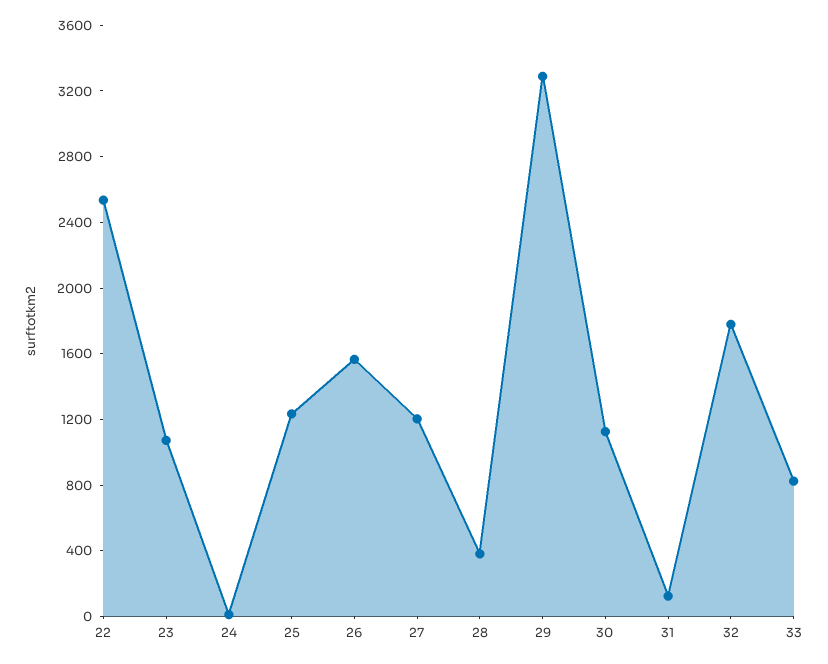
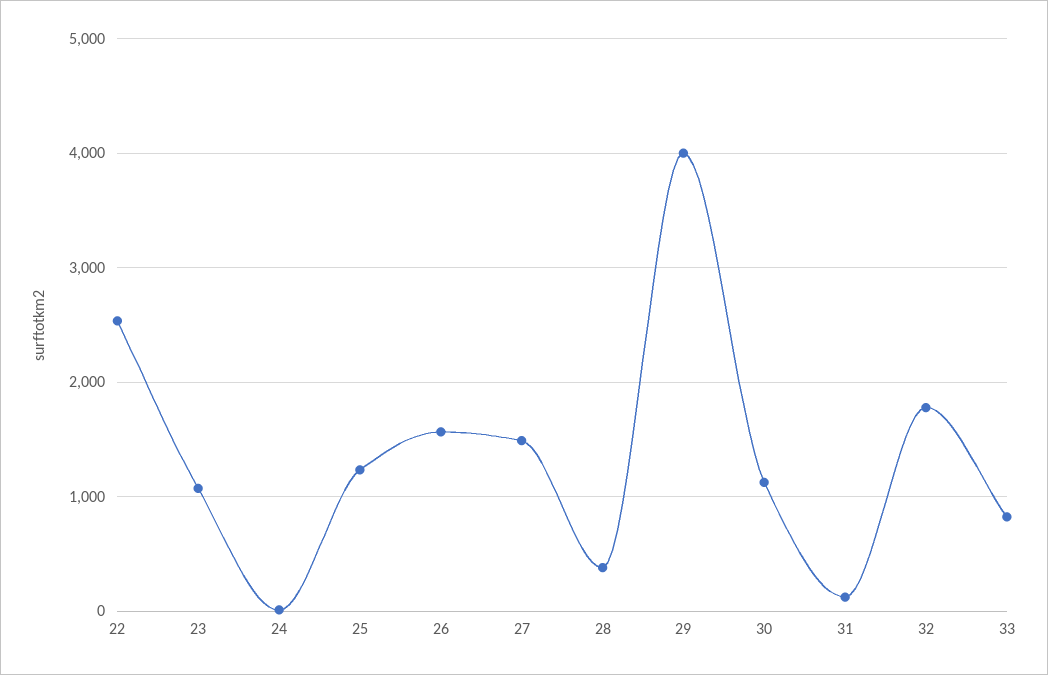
  {
    "22": 2500,
    "23": 1100,
    "24": 0,
    "25": 1200,
    "26": 1600,
-   "27": 1200,
+   "27": 1500,
    "28": 400,
-   "29": 3300,
+   "29": 4000,
    "30": 1100,
    "31": 100,
    "32": 1800,
    "33": 800
  }

